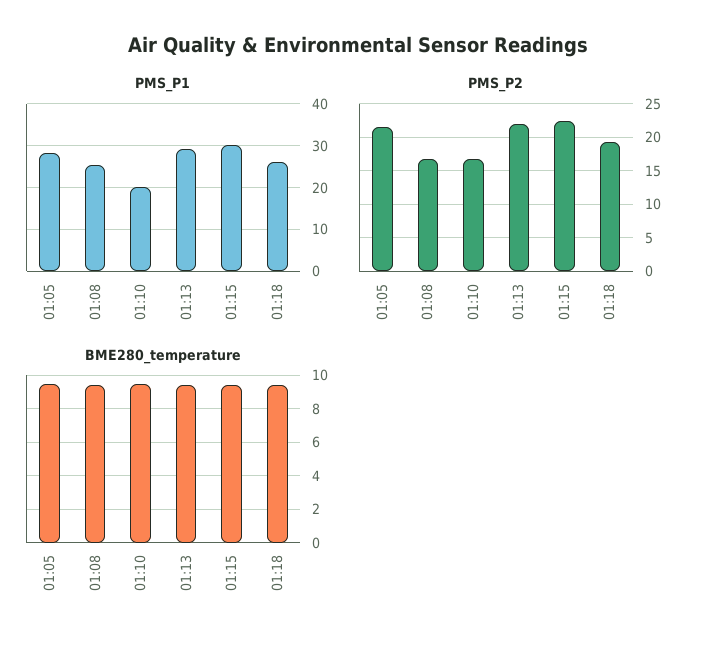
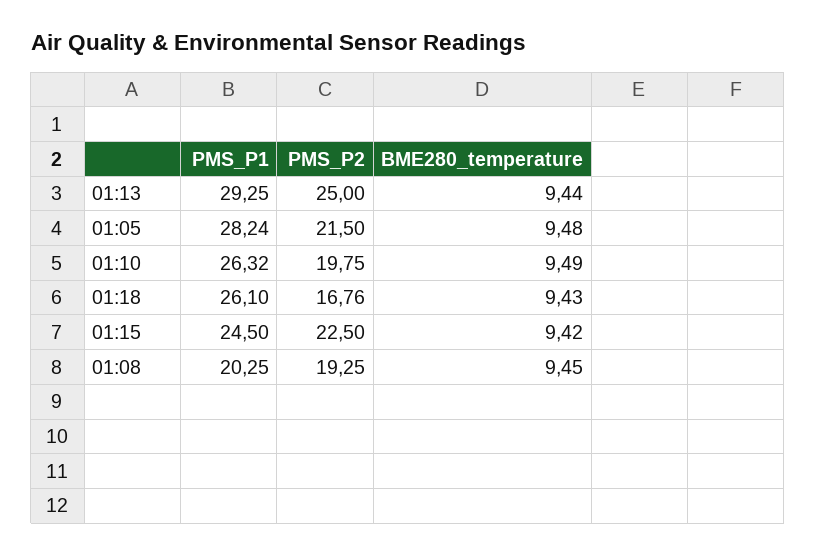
  {
    "PMS_P1": {
      "01:05": 28.24,
-     "01:08": 26,
+     "01:08": 20.25,
-     "01:10": 20,
+     "01:10": 26.32,
      "01:13": 29.25,
-     "01:15": 30,
+     "01:15": 24.5,
      "01:18": 26.1
    },
    "PMS_P2": {
      "01:05": 21.5,
-     "01:08": 17,
+     "01:08": 19.25,
-     "01:10": 17,
+     "01:10": 19.75,
-     "01:13": 22,
+     "01:13": 25,
      "01:15": 22.5,
-     "01:18": 19
+     "01:18": 16.76
    },
    "BME280_temperature": {
      "01:05": 9.48,
      "01:08": 9.45,
      "01:10": 9.49,
      "01:13": 9.44,
      "01:15": 9.42,
      "01:18": 9.43
    }
  }

